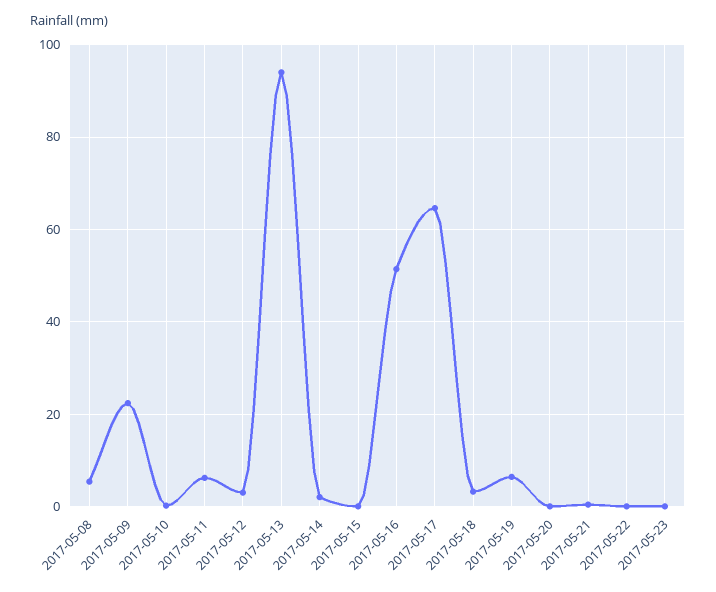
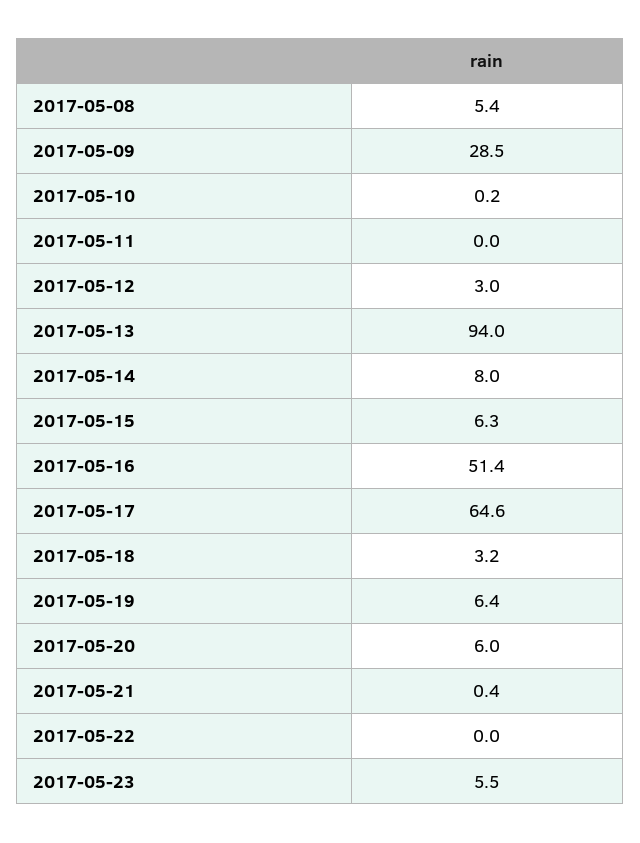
  {
    "2017-05-08": 5.4,
-   "2017-05-09": 22,
+   "2017-05-09": 28.5,
    "2017-05-10": 0.2,
-   "2017-05-11": 6,
+   "2017-05-11": 0,
    "2017-05-12": 3,
    "2017-05-13": 94,
-   "2017-05-14": 2,
+   "2017-05-14": 8,
-   "2017-05-15": 0,
+   "2017-05-15": 6.3,
    "2017-05-16": 51.4,
    "2017-05-17": 64.6,
    "2017-05-18": 3.2,
    "2017-05-19": 6.4,
-   "2017-05-20": 0,
+   "2017-05-20": 6,
    "2017-05-21": 0.4,
    "2017-05-22": 0,
-   "2017-05-23": 0
+   "2017-05-23": 5.5
  }

